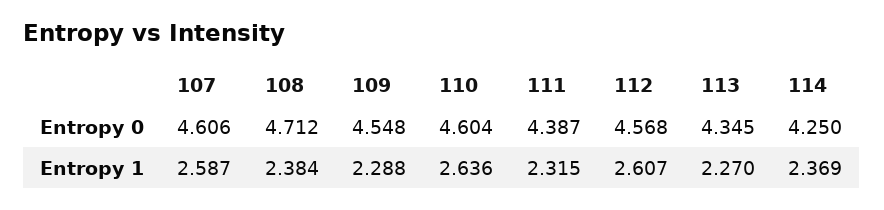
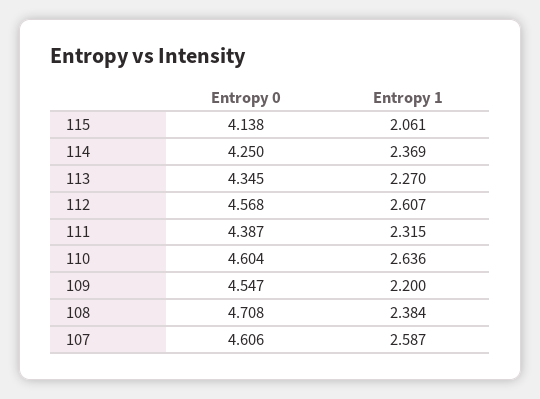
  {
    "107": {
      "Entropy 0": 4.606,
      "Entropy 1": 2.587
    },
    "108": {
-     "Entropy 0": 4.712,
+     "Entropy 0": 4.708,
      "Entropy 1": 2.384
    },
    "109": {
-     "Entropy 0": 4.548,
+     "Entropy 0": 4.547,
-     "Entropy 1": 2.288
+     "Entropy 1": 2.2
    },
    "110": {
      "Entropy 0": 4.604,
      "Entropy 1": 2.636
    },
    "111": {
      "Entropy 0": 4.387,
      "Entropy 1": 2.315
    },
    "112": {
      "Entropy 0": 4.568,
      "Entropy 1": 2.607
    },
    "113": {
      "Entropy 0": 4.345,
      "Entropy 1": 2.27
    },
    "114": {
      "Entropy 0": 4.25,
      "Entropy 1": 2.369
-   }
+   },
+   "115": {
+     "Entropy 0": 4.138,
+     "Entropy 1": 2.061
+   }
  }

